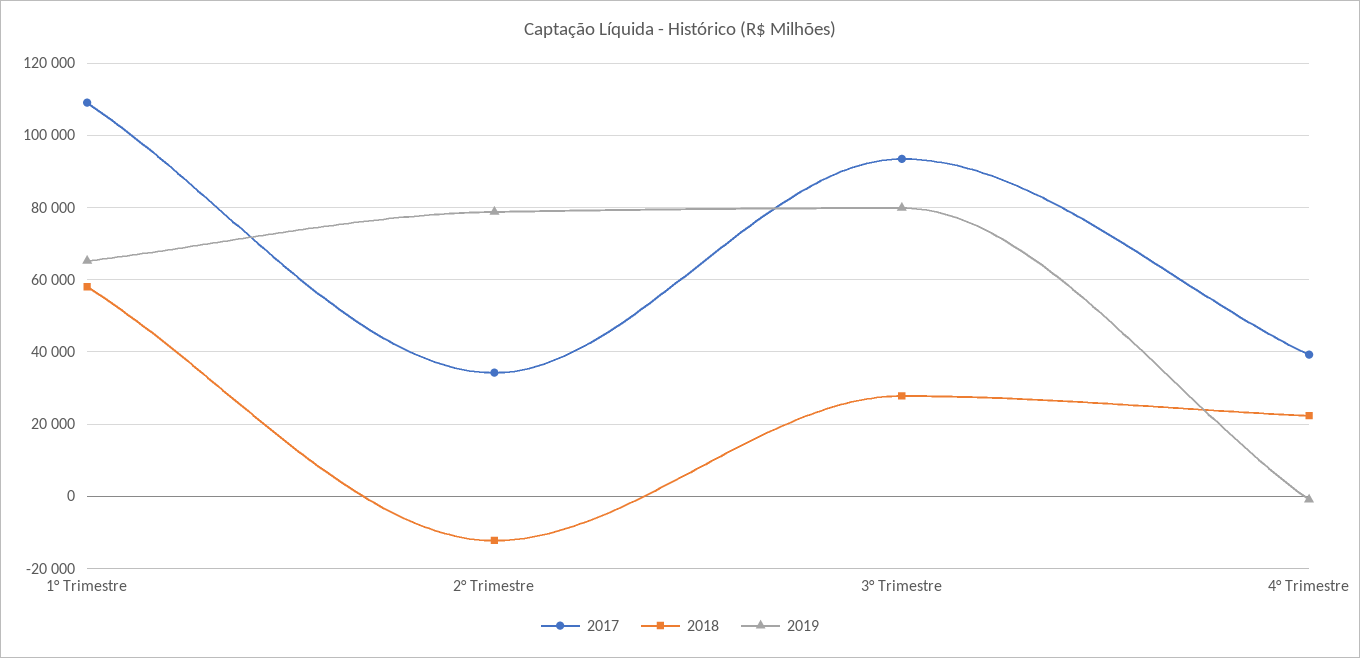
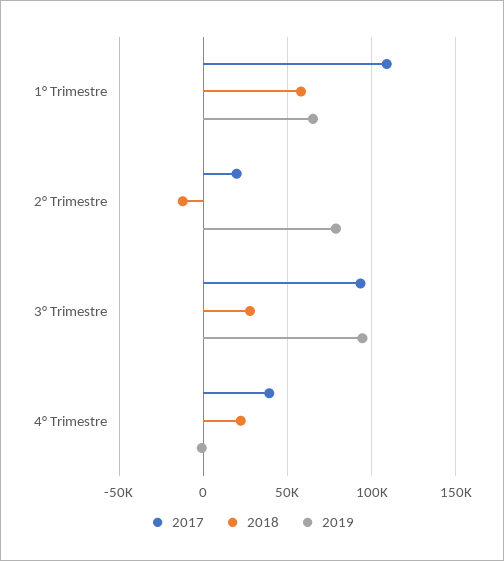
  {
    "2017": {
      "1° Trimestre": 110000,
-     "2° Trimestre": 34000,
+     "2° Trimestre": 20000,
      "3° Trimestre": 94000,
      "4° Trimestre": 40000
    },
    "2018": {
      "1° Trimestre": 58000,
      "2° Trimestre": -12000,
      "3° Trimestre": 28000,
      "4° Trimestre": 22000
    },
    "2019": {
      "1° Trimestre": 66000,
      "2° Trimestre": 78000,
-     "3° Trimestre": 80000,
+     "3° Trimestre": 95000,
      "4° Trimestre": 0
    }
  }

